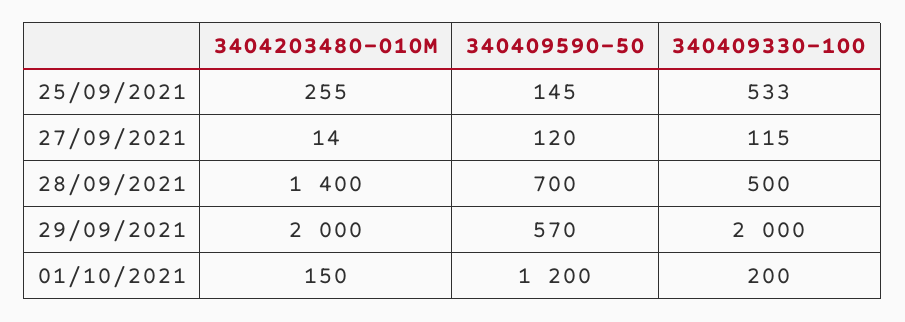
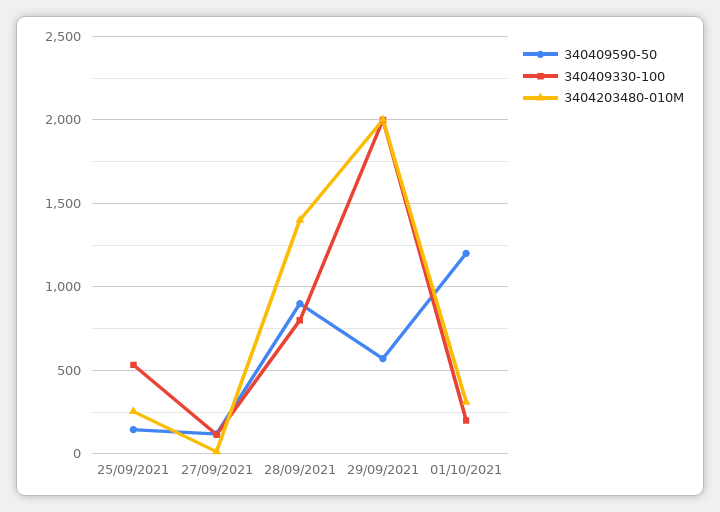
  {
    "3404203480-010M": {
      "25/09/2021": 255,
      "27/09/2021": 14,
      "28/09/2021": 1400,
      "29/09/2021": 2000,
-     "01/10/2021": 150
+     "01/10/2021": 300
    },
    "340409590-50": {
      "25/09/2021": 145,
      "27/09/2021": 120,
-     "28/09/2021": 700,
+     "28/09/2021": 900,
      "29/09/2021": 570,
      "01/10/2021": 1200
    },
    "340409330-100": {
      "25/09/2021": 533,
      "27/09/2021": 115,
-     "28/09/2021": 500,
+     "28/09/2021": 800,
      "29/09/2021": 2000,
      "01/10/2021": 200
    }
  }

